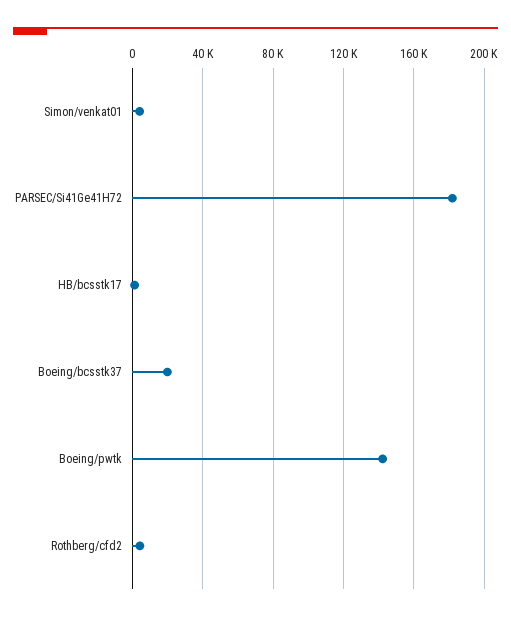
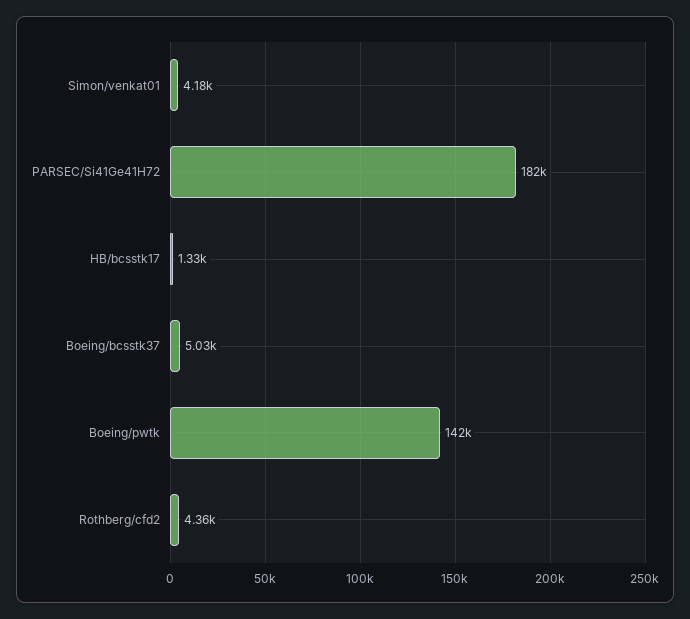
  {
    "Simon/venkat01": 4180,
    "PARSEC/Si41Ge41H72": 182000,
    "HB/bcsstk17": 1330,
-   "Boeing/bcsstk37": 20000,
+   "Boeing/bcsstk37": 5030,
    "Boeing/pwtk": 142000,
    "Rothberg/cfd2": 4360
  }

